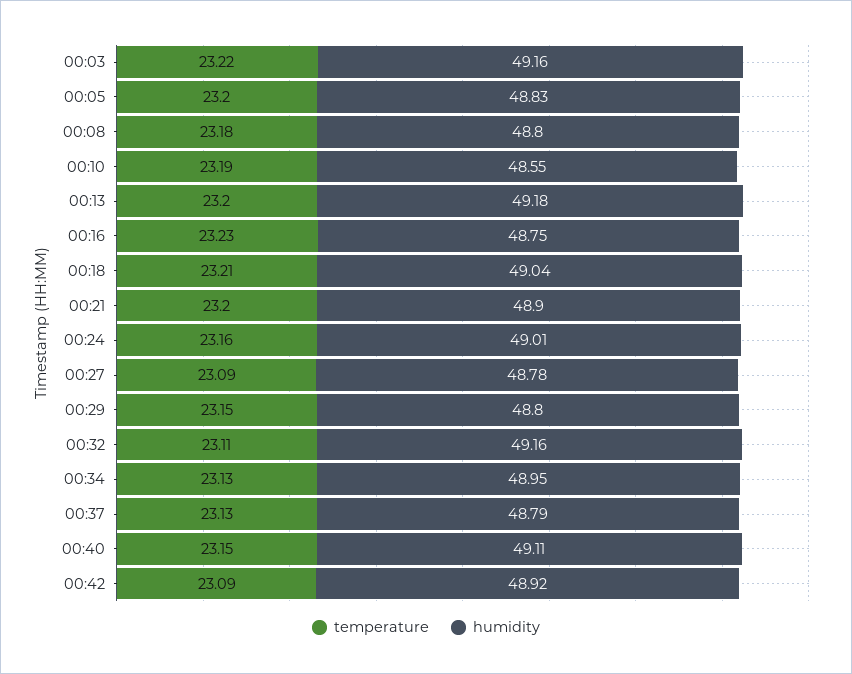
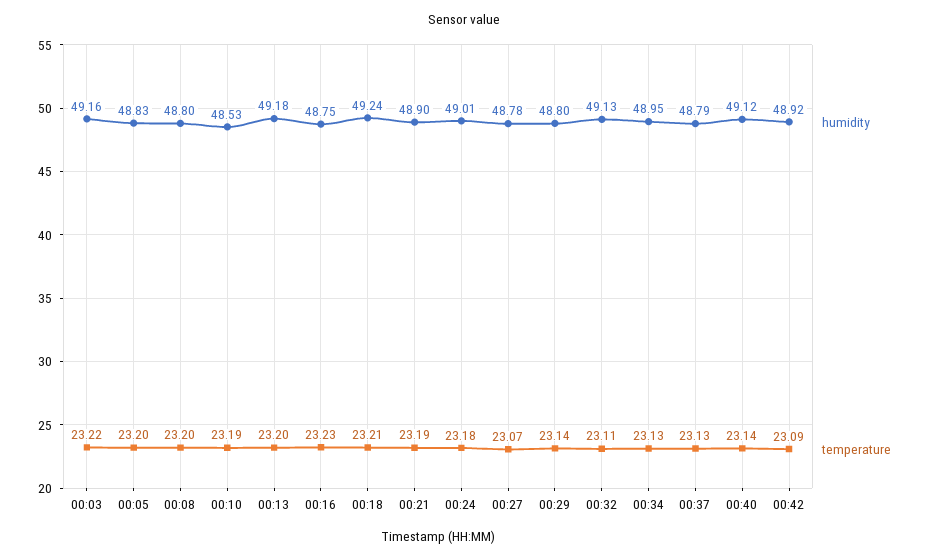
  {
    "temperature": {
      "00:03": 23.22,
      "00:05": 23.2,
-     "00:08": 23.18,
+     "00:08": 23.2,
      "00:10": 23.19,
      "00:13": 23.2,
      "00:16": 23.23,
      "00:18": 23.21,
-     "00:21": 23.2,
+     "00:21": 23.19,
-     "00:24": 23.16,
+     "00:24": 23.18,
-     "00:27": 23.09,
+     "00:27": 23.07,
-     "00:29": 23.15,
+     "00:29": 23.14,
      "00:32": 23.11,
      "00:34": 23.13,
      "00:37": 23.13,
-     "00:40": 23.15,
+     "00:40": 23.14,
      "00:42": 23.09
    },
    "humidity": {
      "00:03": 49.16,
      "00:05": 48.83,
      "00:08": 48.8,
-     "00:10": 48.55,
+     "00:10": 48.53,
      "00:13": 49.18,
      "00:16": 48.75,
-     "00:18": 49.04,
+     "00:18": 49.24,
      "00:21": 48.9,
      "00:24": 49.01,
      "00:27": 48.78,
      "00:29": 48.8,
-     "00:32": 49.16,
+     "00:32": 49.13,
      "00:34": 48.95,
      "00:37": 48.79,
-     "00:40": 49.11,
+     "00:40": 49.12,
      "00:42": 48.92
    }
  }

